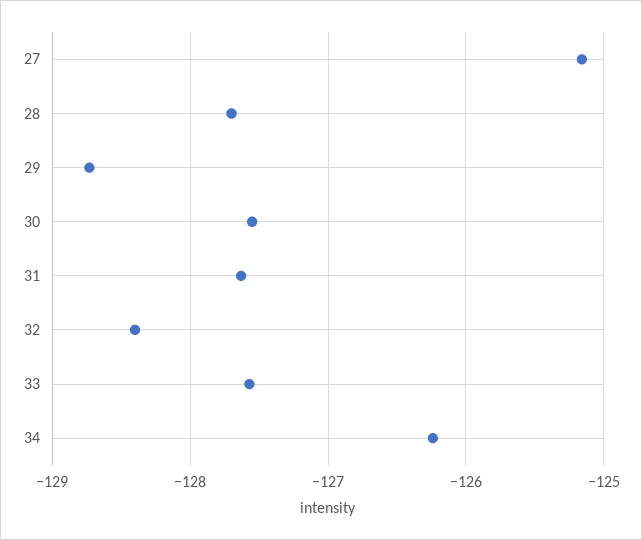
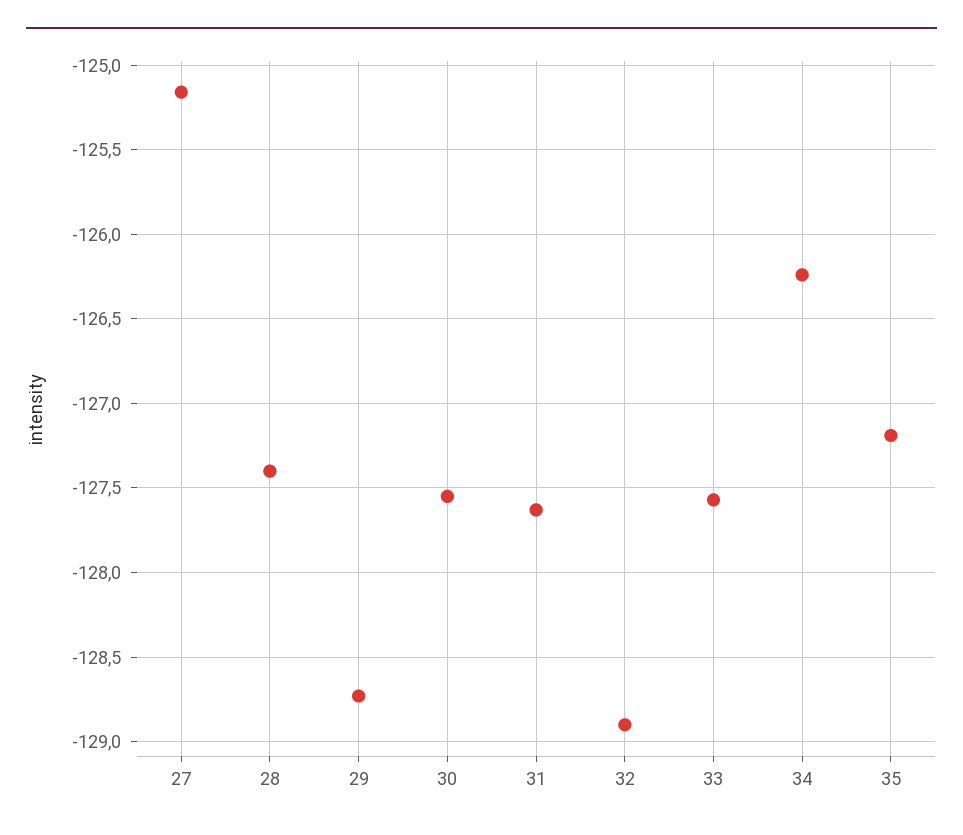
  {
    "27": -125.15,
-   "28": -127.7,
+   "28": -127.4,
    "29": -128.75,
    "30": -127.55,
    "31": -127.65,
-   "32": -128.4,
+   "32": -128.9,
    "33": -127.55,
-   "34": -126.25
+   "34": -126.25,
+   "35": -127.2
  }

